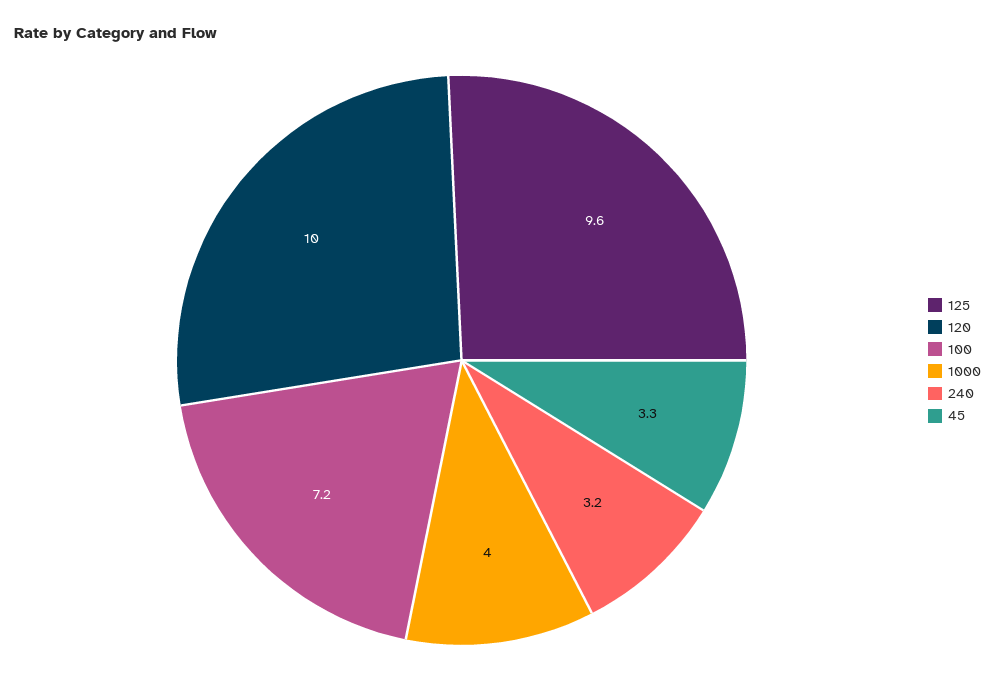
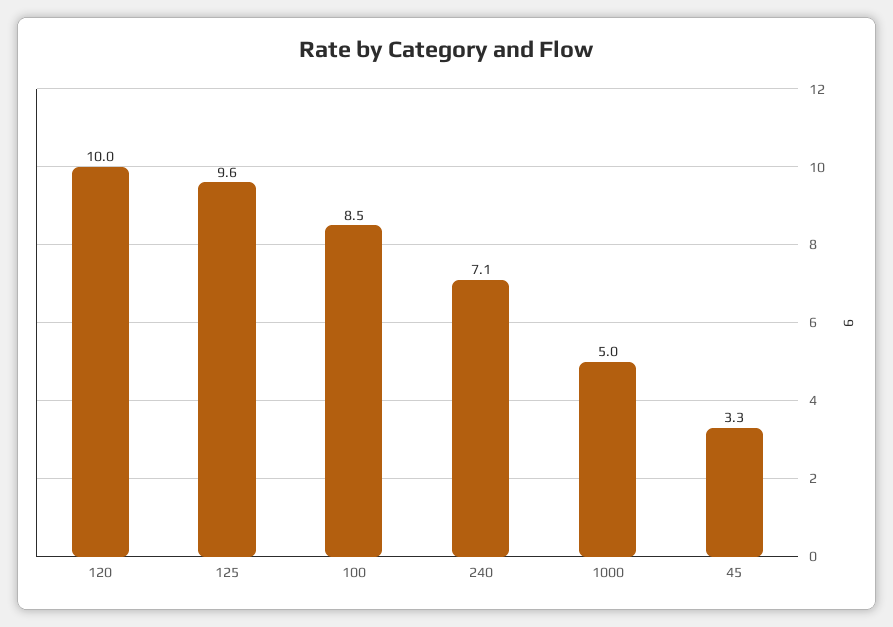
  {
    "125": 9.6,
    "120": 10,
-   "100": 7.2,
+   "100": 8.5,
-   "1000": 4,
+   "1000": 5,
-   "240": 3.2,
+   "240": 7.1,
    "45": 3.3
  }

